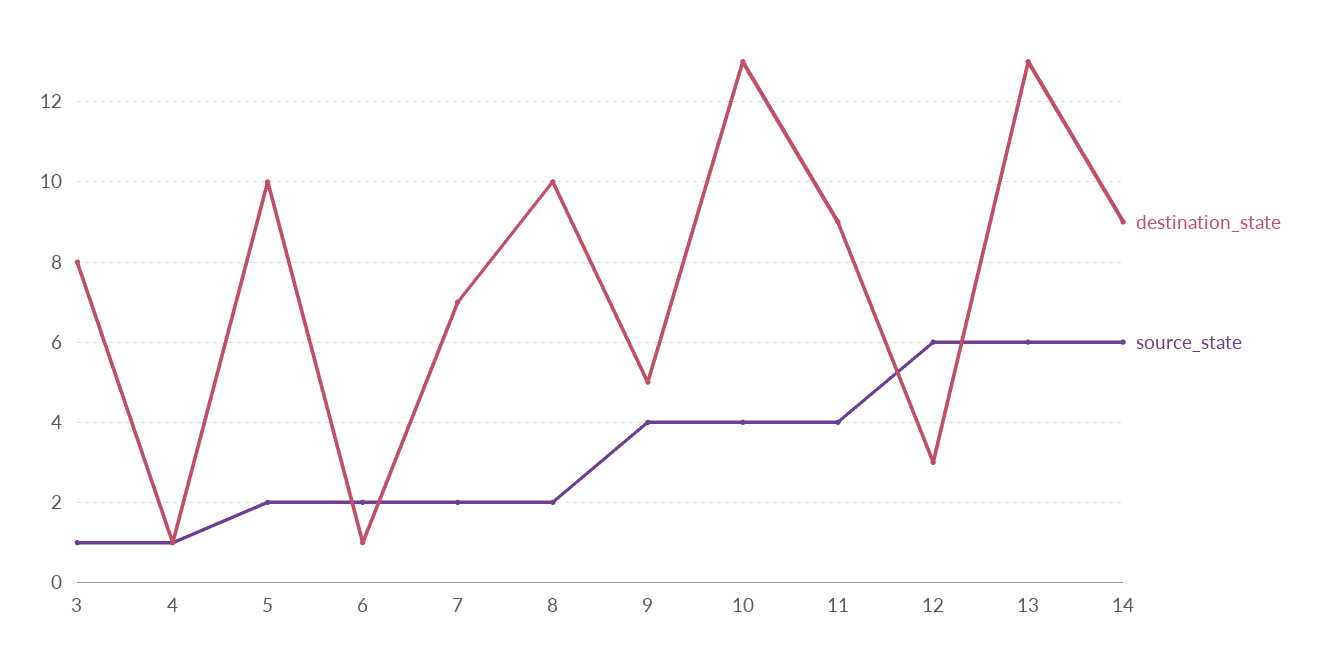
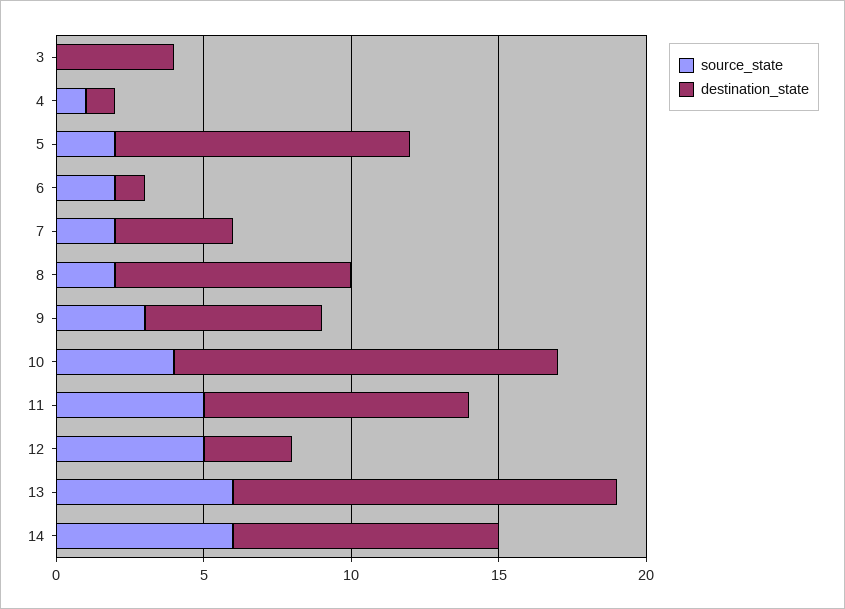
  {
    "destination_state": {
-     "3": 8,
+     "3": 4,
      "4": 1,
      "5": 10,
      "6": 1,
-     "7": 7,
+     "7": 4,
-     "8": 10,
+     "8": 8,
-     "9": 5,
+     "9": 6,
      "10": 13,
      "11": 9,
      "12": 3,
      "13": 13,
      "14": 9
    },
    "source_state": {
-     "3": 1,
+     "3": 0,
      "4": 1,
      "5": 2,
      "6": 2,
      "7": 2,
      "8": 2,
-     "9": 4,
+     "9": 3,
      "10": 4,
-     "11": 4,
+     "11": 5,
-     "12": 6,
+     "12": 5,
      "13": 6,
      "14": 6
    }
  }

